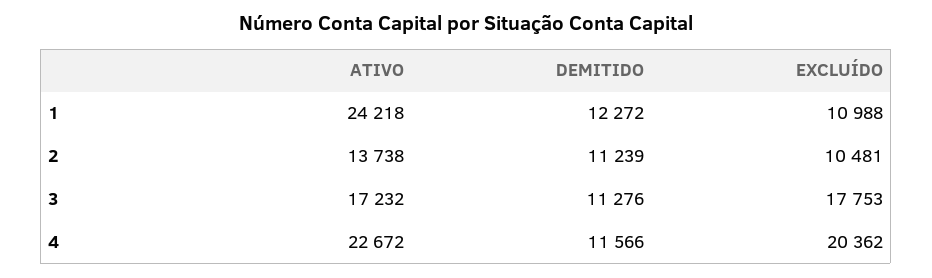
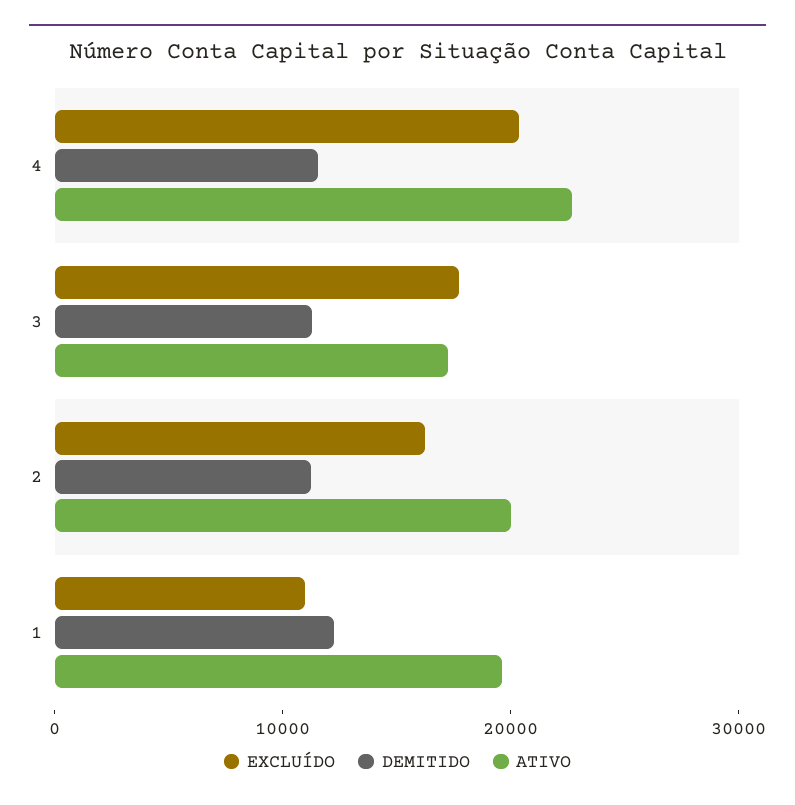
  {
    "ATIVO": {
-     "1": 24218,
+     "1": 20000,
-     "2": 13738,
+     "2": 20000,
      "3": 17232,
      "4": 22672
    },
    "DEMITIDO": {
      "1": 12272,
      "2": 11239,
      "3": 11276,
      "4": 11566
    },
    "EXCLUÍDO": {
      "1": 10988,
-     "2": 10481,
+     "2": 16000,
      "3": 17753,
      "4": 20362
    }
  }

